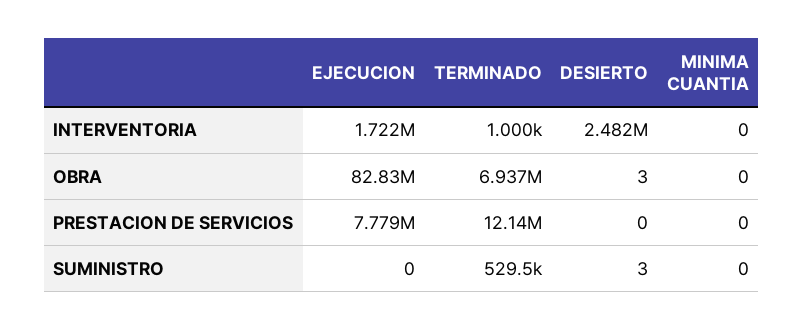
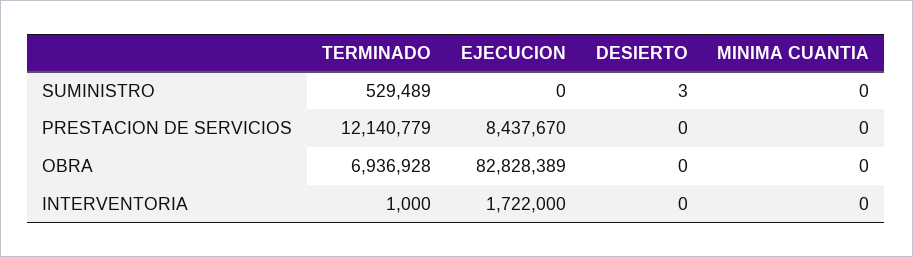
  {
    "EJECUCION": {
      "INTERVENTORIA": 1722000,
      "OBRA": 82828389,
-     "PRESTACION DE SERVICIOS": 7779000,
+     "PRESTACION DE SERVICIOS": 8437670,
      "SUMINISTRO": 0
    },
    "TERMINADO": {
      "INTERVENTORIA": 1000,
      "OBRA": 6936928,
      "PRESTACION DE SERVICIOS": 12140779,
      "SUMINISTRO": 529489
    },
    "DESIERTO": {
-     "INTERVENTORIA": 2482000,
+     "INTERVENTORIA": 0,
-     "OBRA": 3,
+     "OBRA": 0,
      "PRESTACION DE SERVICIOS": 0,
      "SUMINISTRO": 3
    },
    "MINIMA CUANTIA": {
      "INTERVENTORIA": 0,
      "OBRA": 0,
      "PRESTACION DE SERVICIOS": 0,
      "SUMINISTRO": 0
    }
  }

